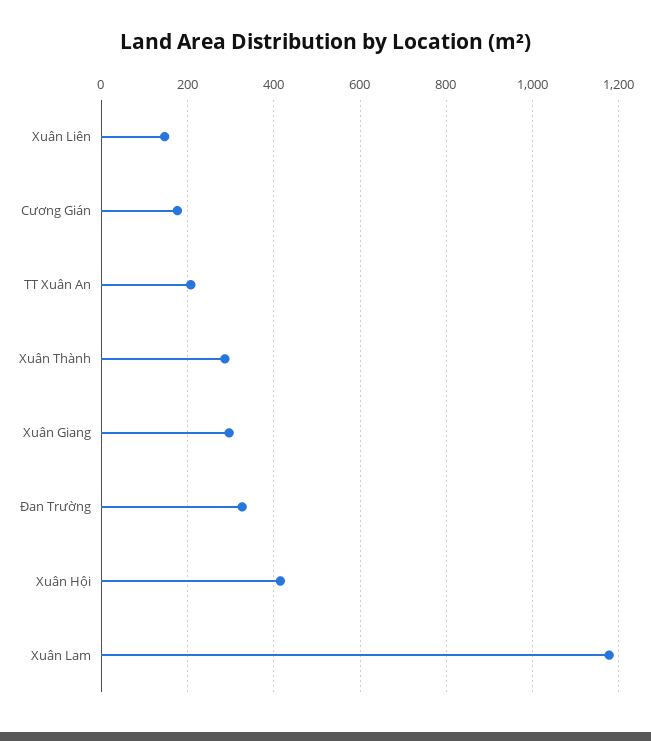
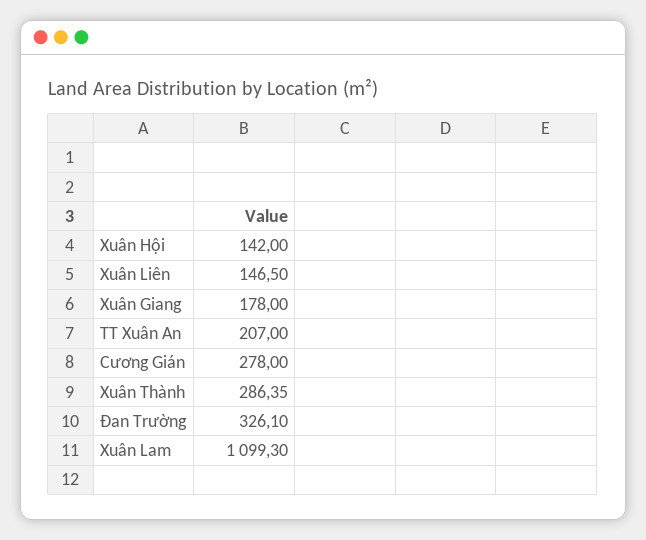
  {
    "Xuân Liên": 146.5,
-   "Cương Gián": 180,
+   "Cương Gián": 278,
    "TT Xuân An": 207,
    "Xuân Thành": 286.35,
-   "Xuân Giang": 300,
+   "Xuân Giang": 178,
    "Đan Trường": 326.1,
-   "Xuân Hội": 420,
+   "Xuân Hội": 142,
-   "Xuân Lam": 1180
+   "Xuân Lam": 1099.3
  }

